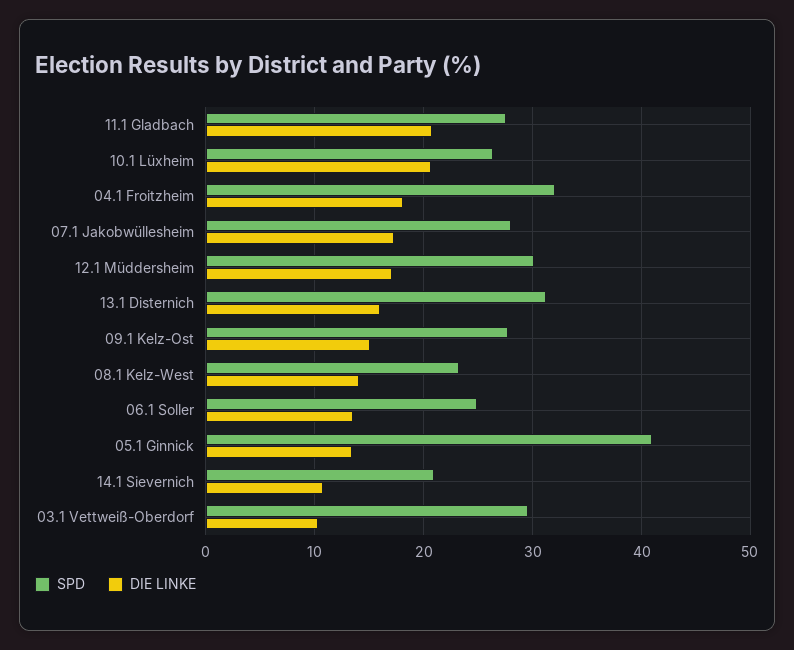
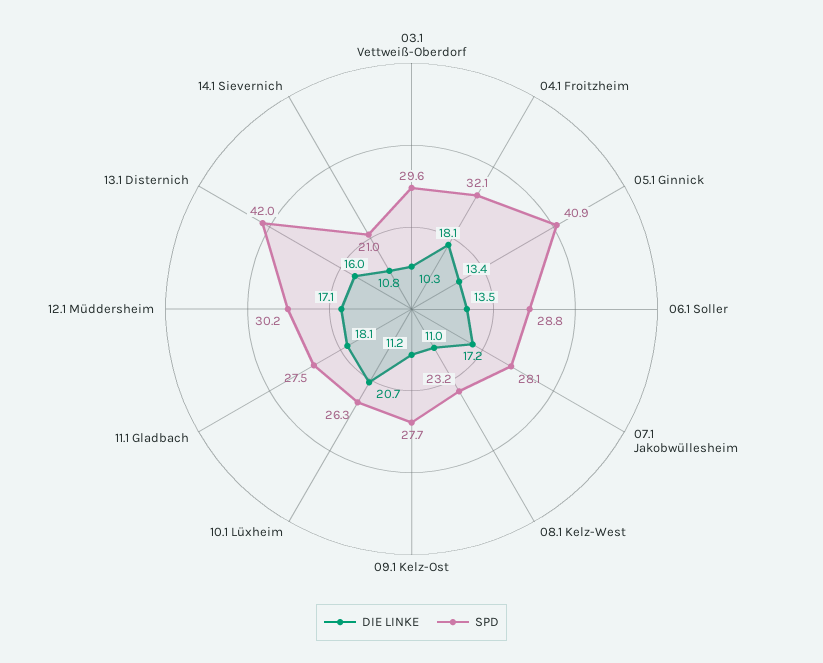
  {
    "SPD": {
      "11.1 Gladbach": 27.5,
      "10.1 Lüxheim": 26.3,
      "04.1 Froitzheim": 32.1,
      "07.1 Jakobwüllesheim": 28.1,
      "12.1 Müddersheim": 30.2,
-     "13.1 Disternich": 31,
+     "13.1 Disternich": 42,
      "09.1 Kelz-Ost": 27.7,
      "08.1 Kelz-West": 23.2,
-     "06.1 Soller": 25,
+     "06.1 Soller": 28.8,
      "05.1 Ginnick": 40.9,
      "14.1 Sievernich": 21,
      "03.1 Vettweiß-Oberdorf": 29.6
    },
    "DIE LINKE": {
-     "11.1 Gladbach": 21,
+     "11.1 Gladbach": 18.1,
      "10.1 Lüxheim": 20.7,
      "04.1 Froitzheim": 18.1,
      "07.1 Jakobwüllesheim": 17.2,
      "12.1 Müddersheim": 17.1,
      "13.1 Disternich": 16,
-     "09.1 Kelz-Ost": 15,
+     "09.1 Kelz-Ost": 11.2,
-     "08.1 Kelz-West": 14,
+     "08.1 Kelz-West": 11,
      "06.1 Soller": 13.5,
      "05.1 Ginnick": 13.4,
      "14.1 Sievernich": 10.8,
      "03.1 Vettweiß-Oberdorf": 10.3
    }
  }

